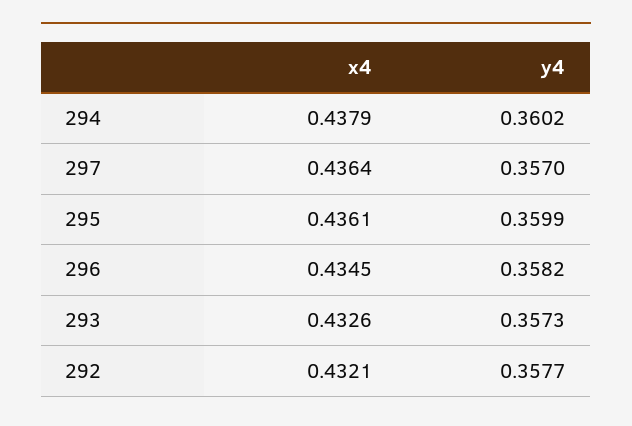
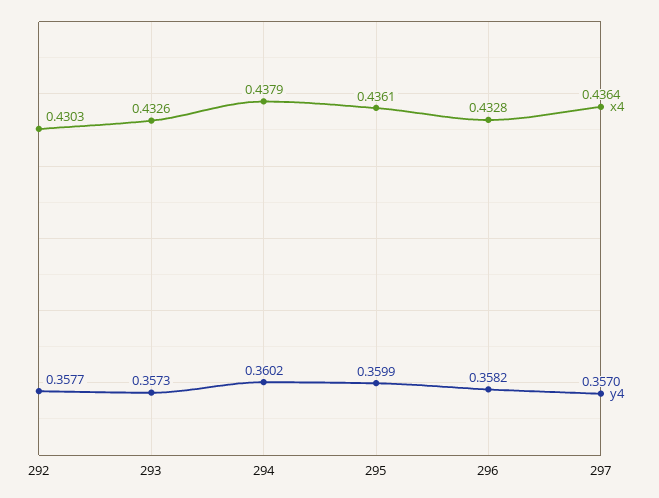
  {
    "x4": {
      "294": 0.4379,
      "297": 0.4364,
      "295": 0.4361,
-     "296": 0.4345,
+     "296": 0.4328,
      "293": 0.4326,
-     "292": 0.4321
+     "292": 0.4303
    },
    "y4": {
      "294": 0.3602,
      "297": 0.357,
      "295": 0.3599,
      "296": 0.3582,
      "293": 0.3573,
      "292": 0.3577
    }
  }

